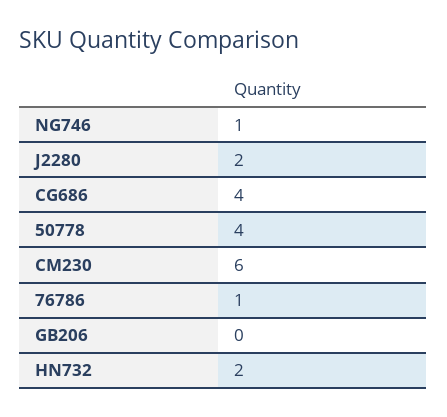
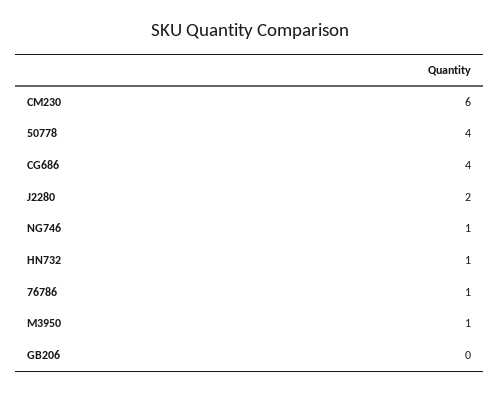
  {
    "NG746": 1,
    "J2280": 2,
    "CG686": 4,
    "50778": 4,
    "CM230": 6,
    "76786": 1,
    "GB206": 0,
-   "HN732": 2
+   "HN732": 1,
+   "M3950": 1
  }

